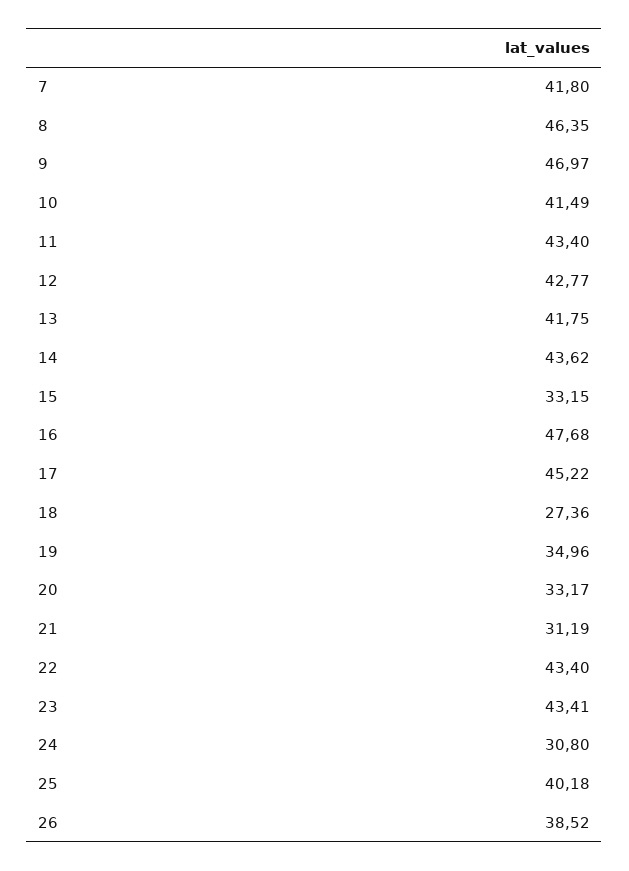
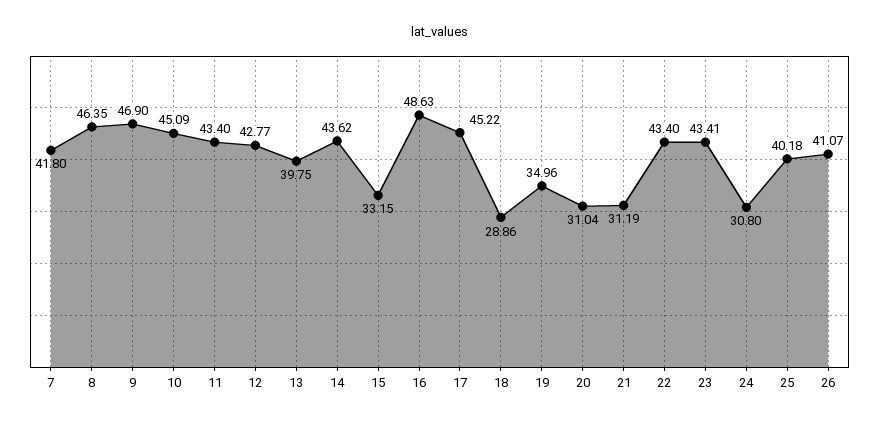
  {
    "7": 41.8,
    "8": 46.35,
-   "9": 46.97,
+   "9": 46.9,
-   "10": 41.49,
+   "10": 45.09,
    "11": 43.4,
    "12": 42.77,
-   "13": 41.75,
+   "13": 39.75,
    "14": 43.62,
    "15": 33.15,
-   "16": 47.68,
+   "16": 48.63,
    "17": 45.22,
-   "18": 27.36,
+   "18": 28.86,
    "19": 34.96,
-   "20": 33.17,
+   "20": 31.04,
    "21": 31.19,
    "22": 43.4,
    "23": 43.41,
    "24": 30.8,
    "25": 40.18,
-   "26": 38.52
+   "26": 41.07
  }

